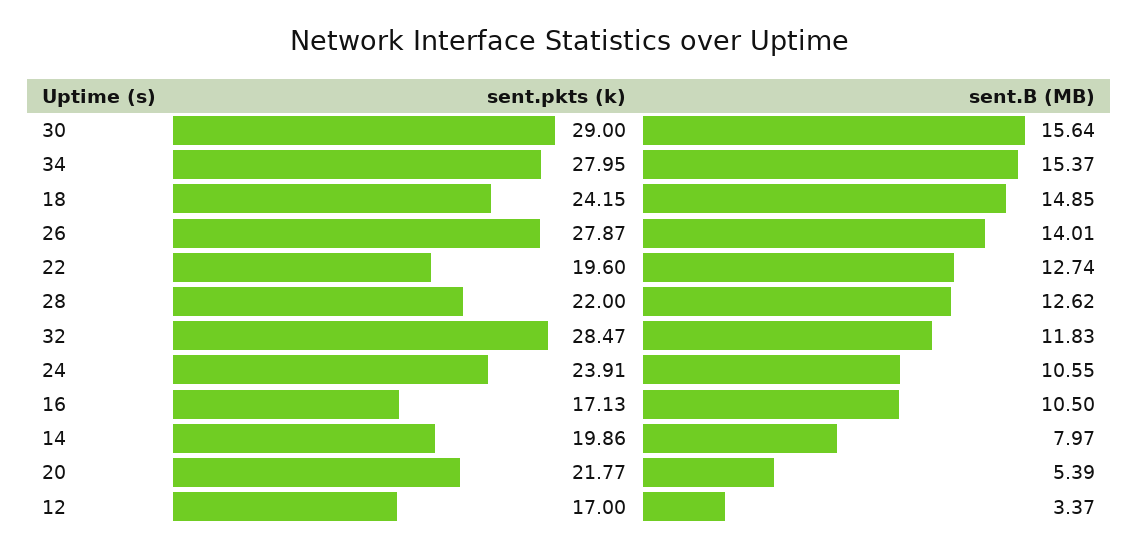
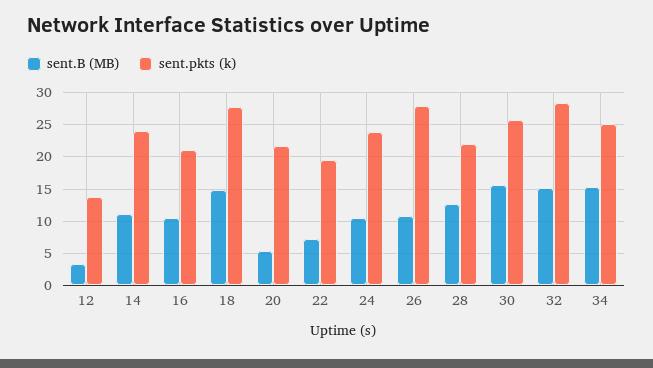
  {
    "sent.pkts (k)": {
-     "30": 29,
+     "30": 26,
-     "34": 27.95,
+     "34": 25,
-     "18": 24.15,
+     "18": 28,
      "26": 27.87,
      "22": 19.6,
      "28": 22,
      "32": 28.47,
      "24": 23.91,
-     "16": 17.13,
+     "16": 21,
-     "14": 19.86,
+     "14": 24,
      "20": 21.77,
-     "12": 17
+     "12": 14
    },
    "sent.B (MB)": {
      "30": 15.64,
      "34": 15.37,
      "18": 14.85,
-     "26": 14.01,
+     "26": 11,
-     "22": 12.74,
+     "22": 7,
      "28": 12.62,
-     "32": 11.83,
+     "32": 15,
      "24": 10.55,
      "16": 10.5,
-     "14": 7.97,
+     "14": 11,
      "20": 5.39,
      "12": 3.37
    }
  }

